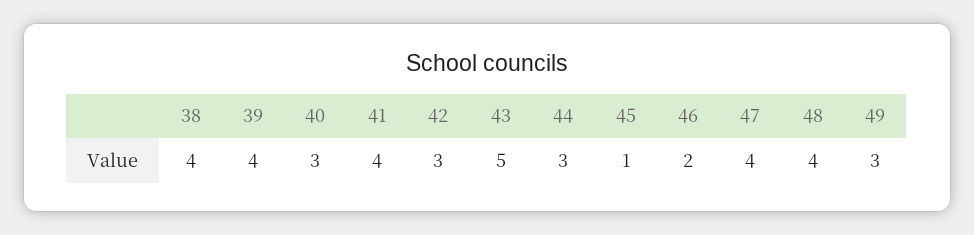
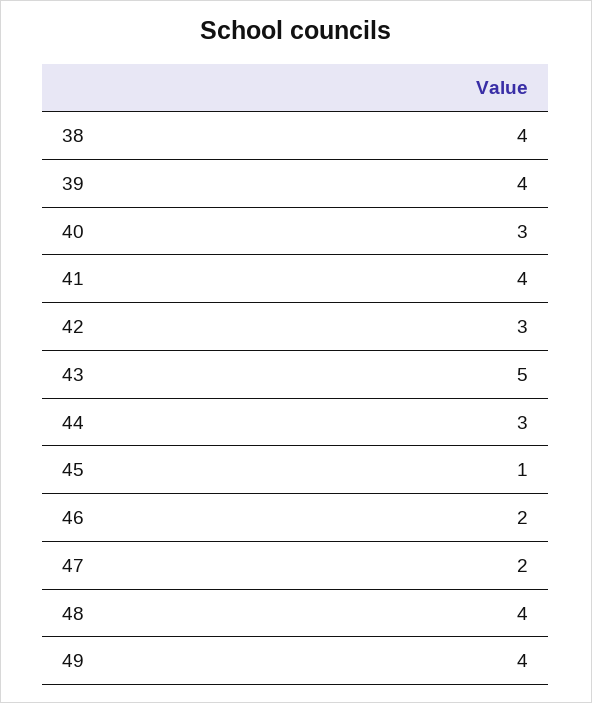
  {
    "38": 4,
    "39": 4,
    "40": 3,
    "41": 4,
    "42": 3,
    "43": 5,
    "44": 3,
    "45": 1,
    "46": 2,
-   "47": 4,
+   "47": 2,
    "48": 4,
-   "49": 3
+   "49": 4
  }

